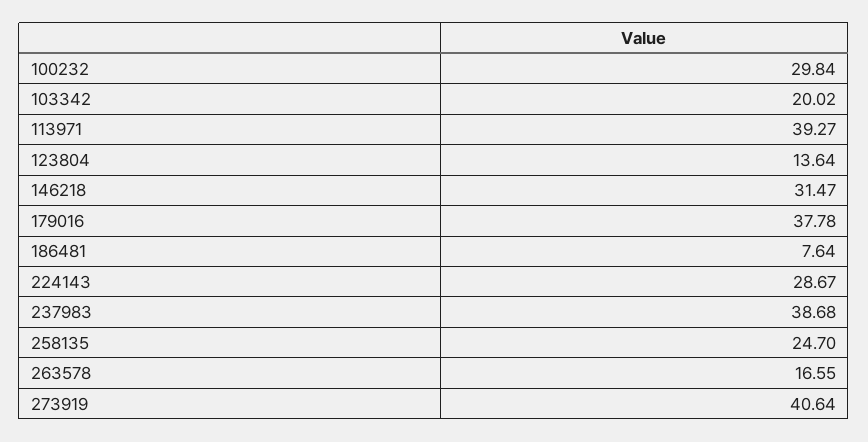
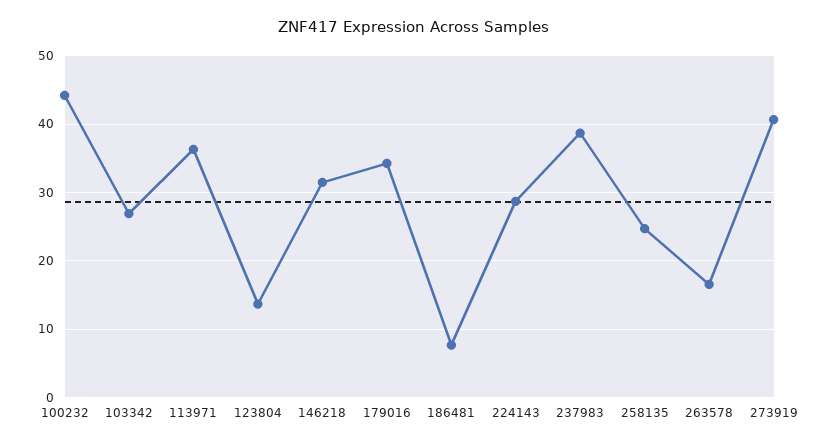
  {
-   "100232": 29.84,
+   "100232": 44,
-   "103342": 20.02,
+   "103342": 27,
-   "113971": 39.27,
+   "113971": 36,
    "123804": 13.64,
    "146218": 31.47,
-   "179016": 37.78,
+   "179016": 34,
    "186481": 7.64,
    "224143": 28.67,
    "237983": 38.68,
    "258135": 24.7,
    "263578": 16.55,
    "273919": 40.64
  }

